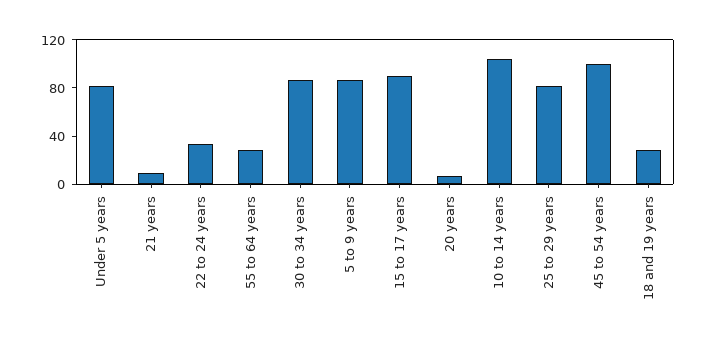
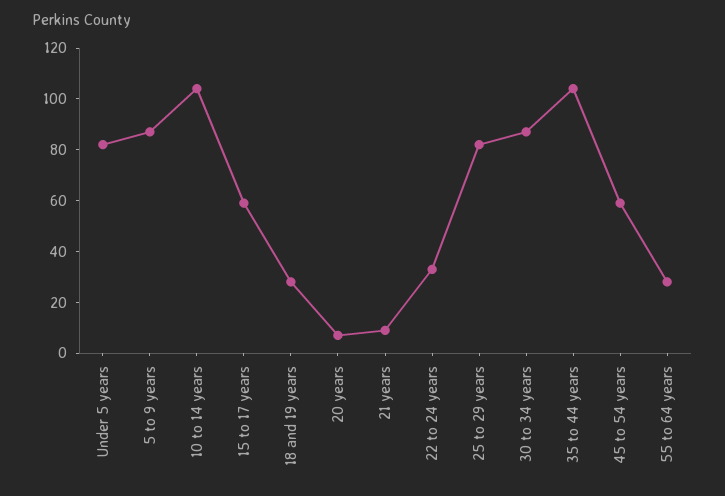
  {
    "Under 5 years": 80,
    "21 years": 10,
    "22 to 24 years": 35,
    "55 to 64 years": 30,
    "30 to 34 years": 85,
    "5 to 9 years": 85,
-   "15 to 17 years": 90,
+   "15 to 17 years": 60,
    "20 years": 5,
    "10 to 14 years": 105,
    "25 to 29 years": 80,
-   "45 to 54 years": 100,
+   "45 to 54 years": 60,
-   "18 and 19 years": 30
+   "18 and 19 years": 30,
+   "35 to 44 years": 105
  }

